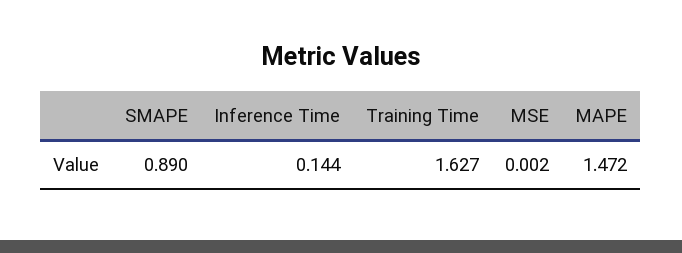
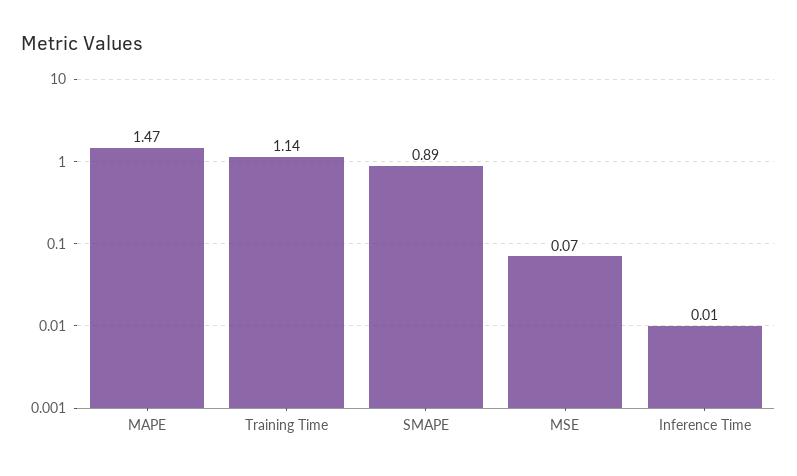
  {
    "SMAPE": 0.89,
-   "Inference Time": 0.144,
+   "Inference Time": 0.01,
-   "Training Time": 1.627,
+   "Training Time": 1.14,
-   "MSE": 0.002,
+   "MSE": 0.07,
    "MAPE": 1.472
  }

